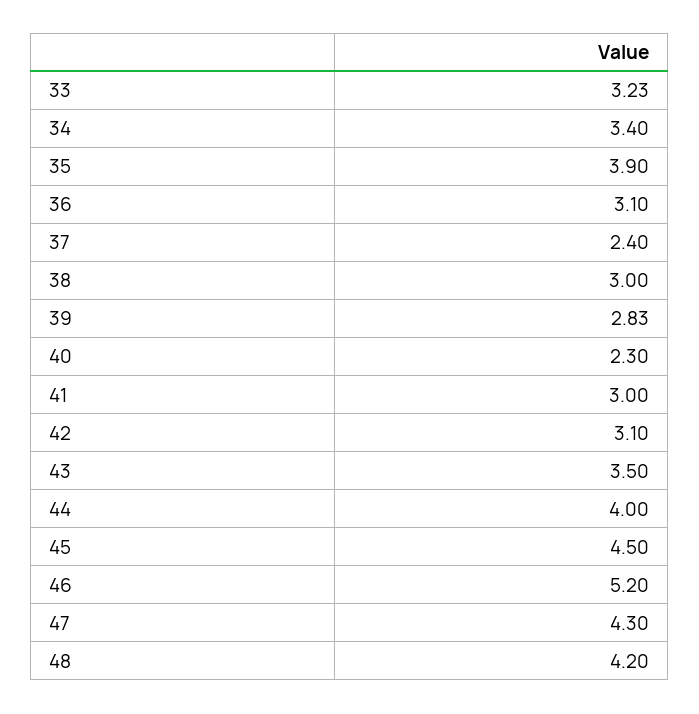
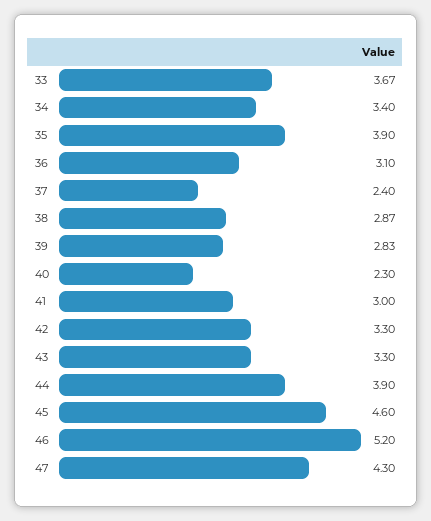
  {
-   "33": 3.23,
+   "33": 3.67,
    "34": 3.4,
    "35": 3.9,
    "36": 3.1,
    "37": 2.4,
-   "38": 3,
+   "38": 2.87,
    "39": 2.83,
    "40": 2.3,
    "41": 3,
-   "42": 3.1,
+   "42": 3.3,
-   "43": 3.5,
+   "43": 3.3,
-   "44": 4,
+   "44": 3.9,
-   "45": 4.5,
+   "45": 4.6,
    "46": 5.2,
-   "47": 4.3,
+   "47": 4.3
-   "48": 4.2
  }

